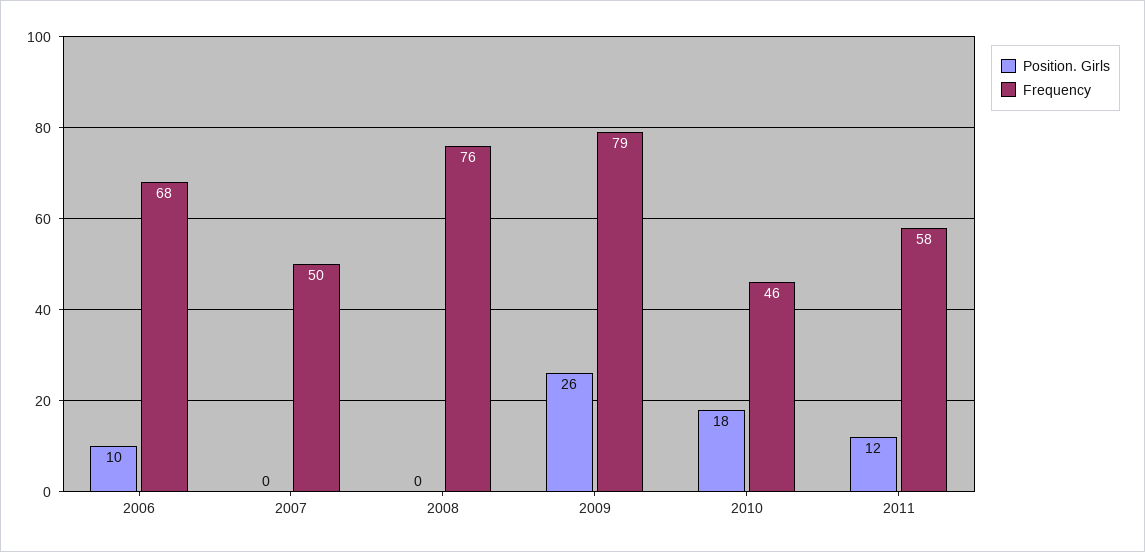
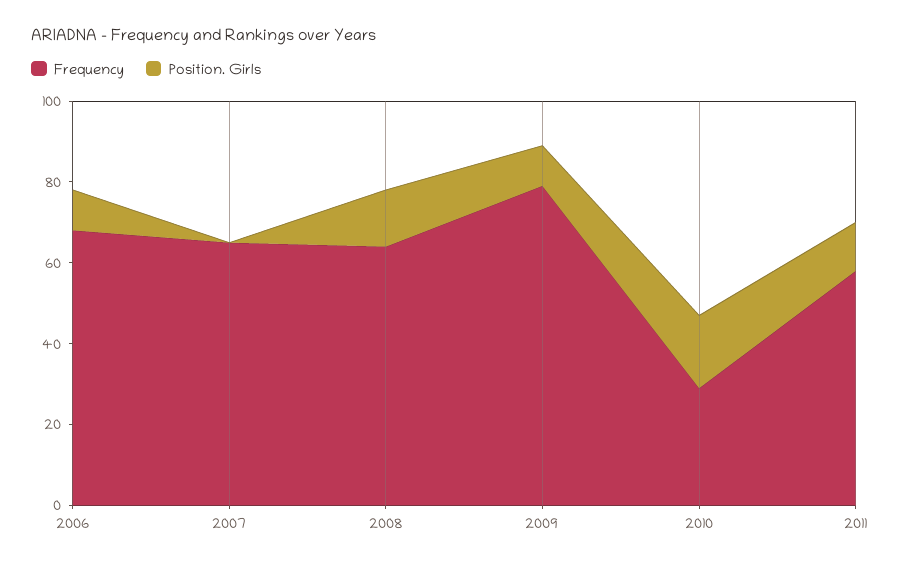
  {
    "Position. Girls": {
      "2006": 10,
      "2007": 0,
-     "2008": 0,
+     "2008": 15,
-     "2009": 26,
+     "2009": 10,
      "2010": 18,
      "2011": 12
    },
    "Frequency": {
      "2006": 68,
-     "2007": 50,
+     "2007": 65,
-     "2008": 76,
+     "2008": 65,
      "2009": 79,
-     "2010": 46,
+     "2010": 30,
      "2011": 58
    }
  }

